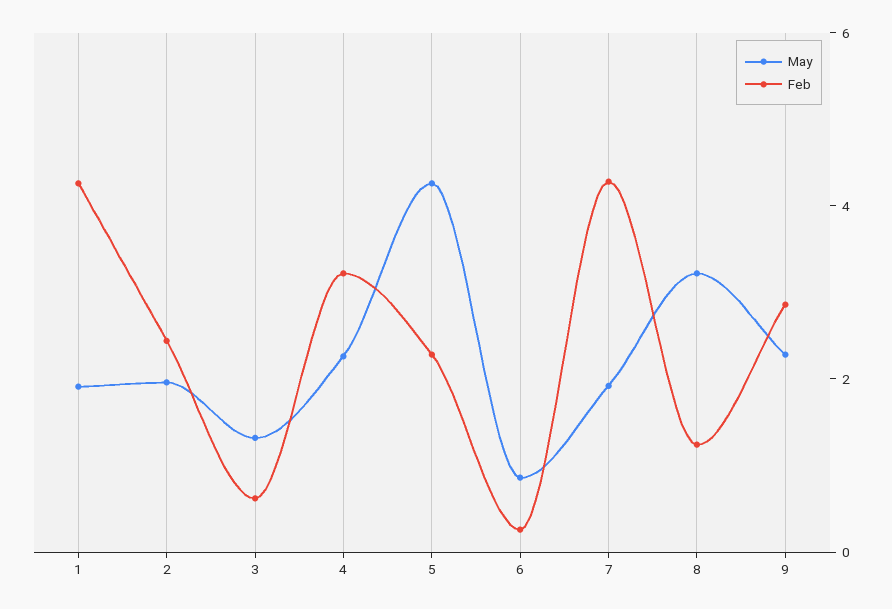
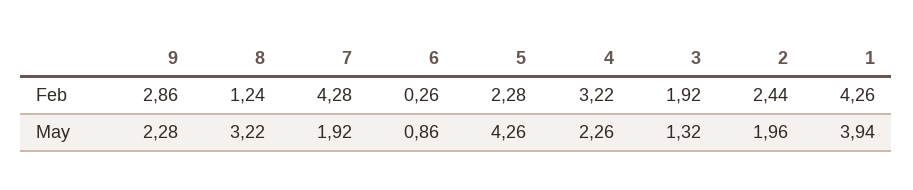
  {
    "May": {
-     "1": 2,
+     "1": 3.94,
      "2": 1.96,
      "3": 1.32,
      "4": 2.26,
      "5": 4.26,
      "6": 0.86,
      "7": 1.92,
      "8": 3.22,
      "9": 2.28
    },
    "Feb": {
      "1": 4.26,
      "2": 2.44,
-     "3": 0.5,
+     "3": 1.92,
      "4": 3.22,
      "5": 2.28,
      "6": 0.26,
      "7": 4.28,
      "8": 1.24,
      "9": 2.86
    }
  }

